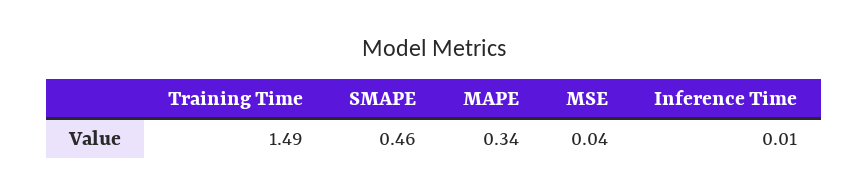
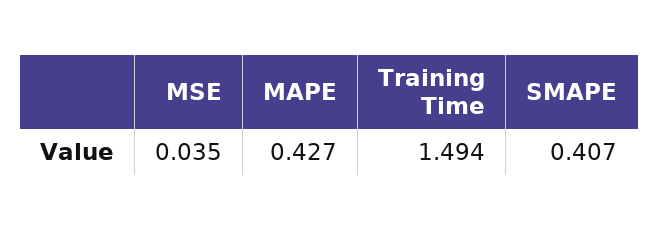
  {
    "Training Time": 1.494,
-   "SMAPE": 0.46,
+   "SMAPE": 0.407,
-   "MAPE": 0.34,
+   "MAPE": 0.427,
-   "MSE": 0.035,
+   "MSE": 0.035
-   "Inference Time": 0.01
  }

